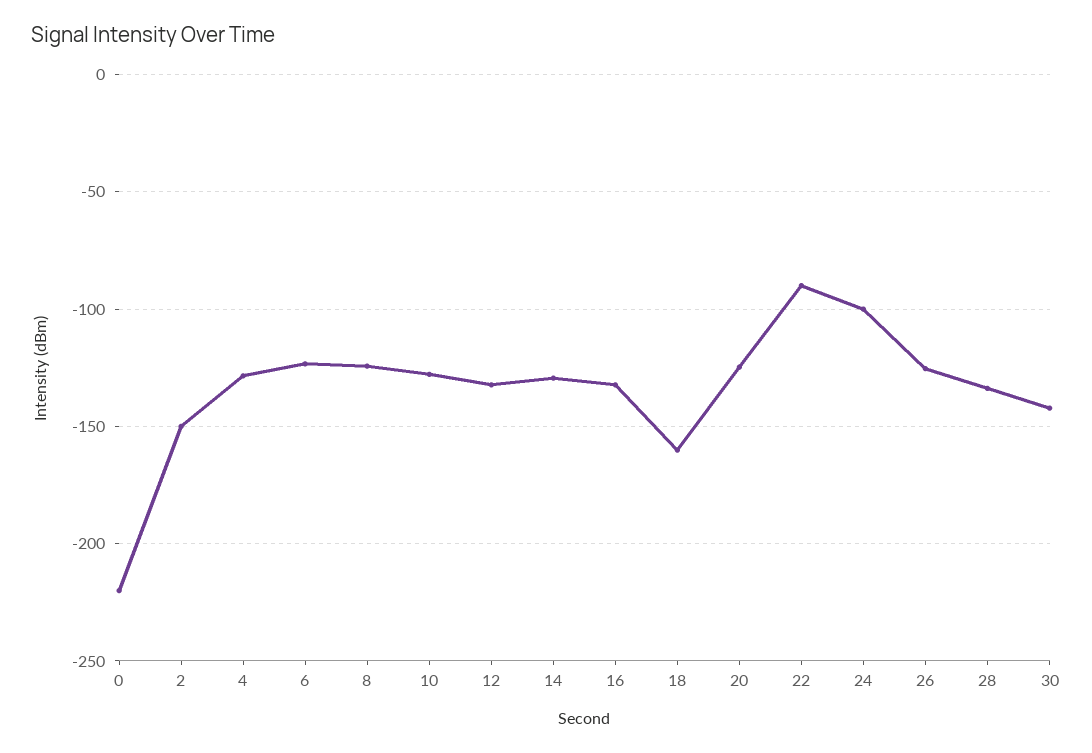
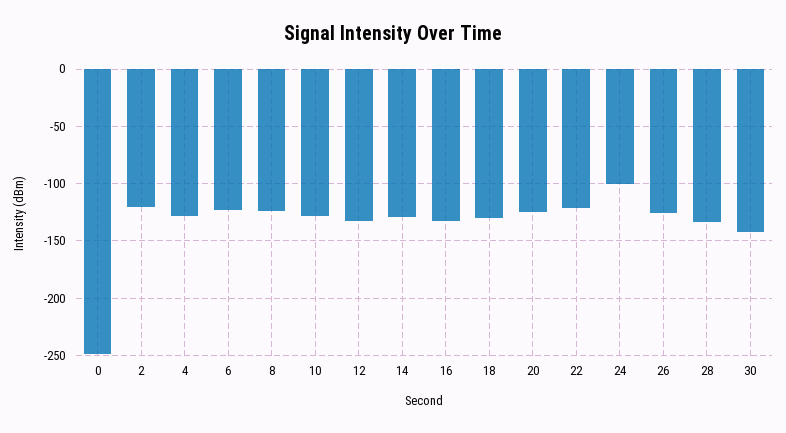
  {
-   "0": -220,
+   "0": -250,
-   "2": -150,
+   "2": -120,
    "4": -130,
    "6": -125,
    "8": -125,
    "10": -130,
    "12": -130,
    "14": -130,
    "16": -130,
-   "18": -160,
+   "18": -130,
    "20": -125,
-   "22": -90,
+   "22": -120,
    "24": -100,
    "26": -125,
    "28": -135,
    "30": -140
  }

